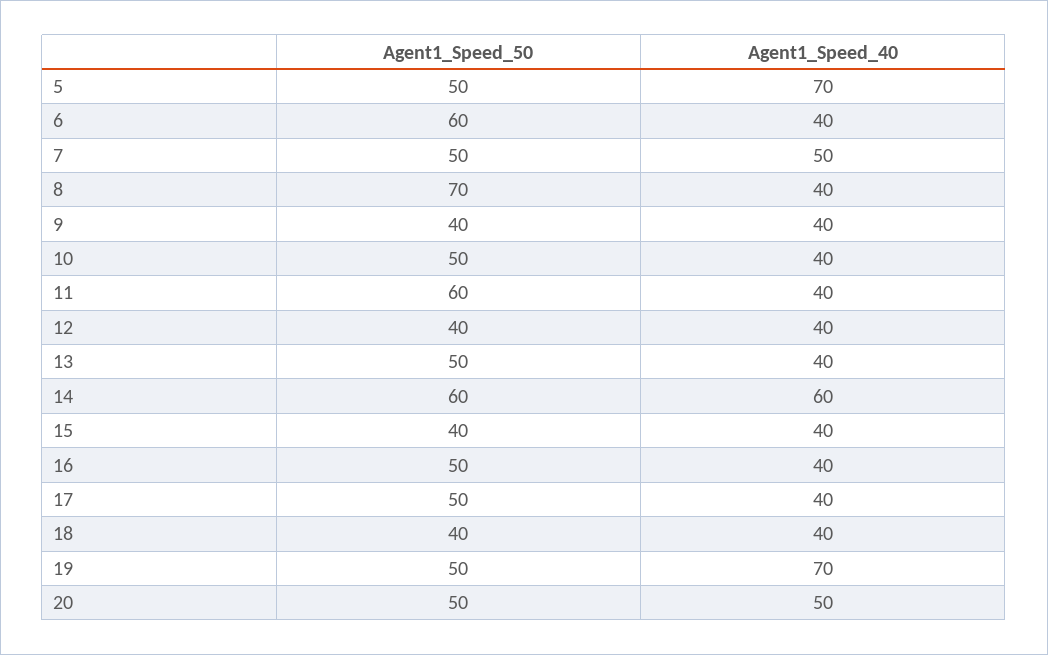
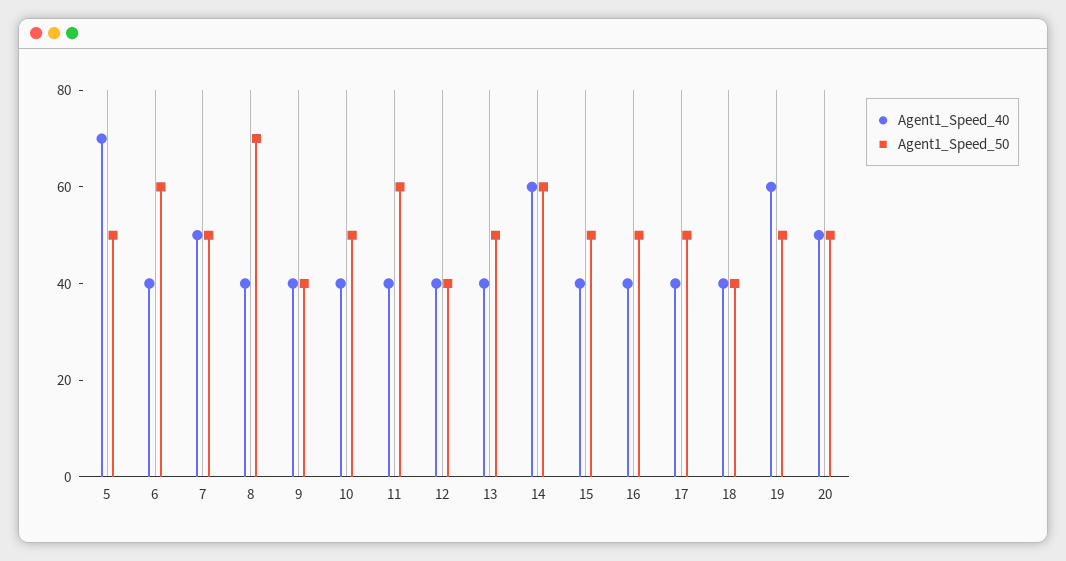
  {
    "Agent1_Speed_50": {
      "5": 50,
      "6": 60,
      "7": 50,
      "8": 70,
      "9": 40,
      "10": 50,
      "11": 60,
      "12": 40,
      "13": 50,
      "14": 60,
-     "15": 40,
+     "15": 50,
      "16": 50,
      "17": 50,
      "18": 40,
      "19": 50,
      "20": 50
    },
    "Agent1_Speed_40": {
      "5": 70,
      "6": 40,
      "7": 50,
      "8": 40,
      "9": 40,
      "10": 40,
      "11": 40,
      "12": 40,
      "13": 40,
      "14": 60,
      "15": 40,
      "16": 40,
      "17": 40,
      "18": 40,
-     "19": 70,
+     "19": 60,
      "20": 50
    }
  }

